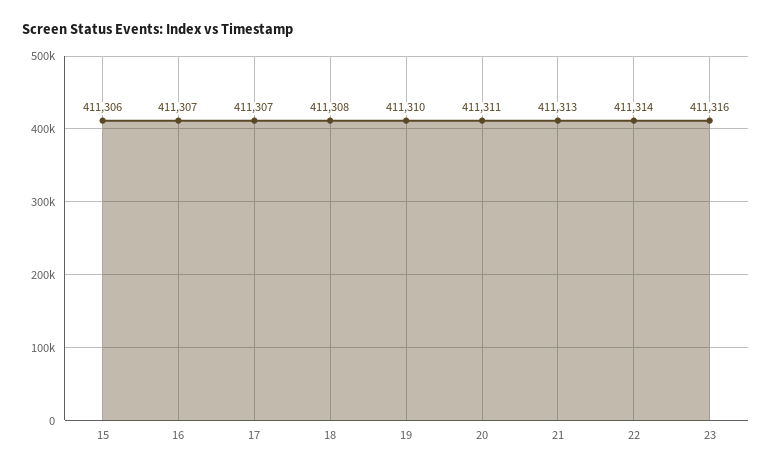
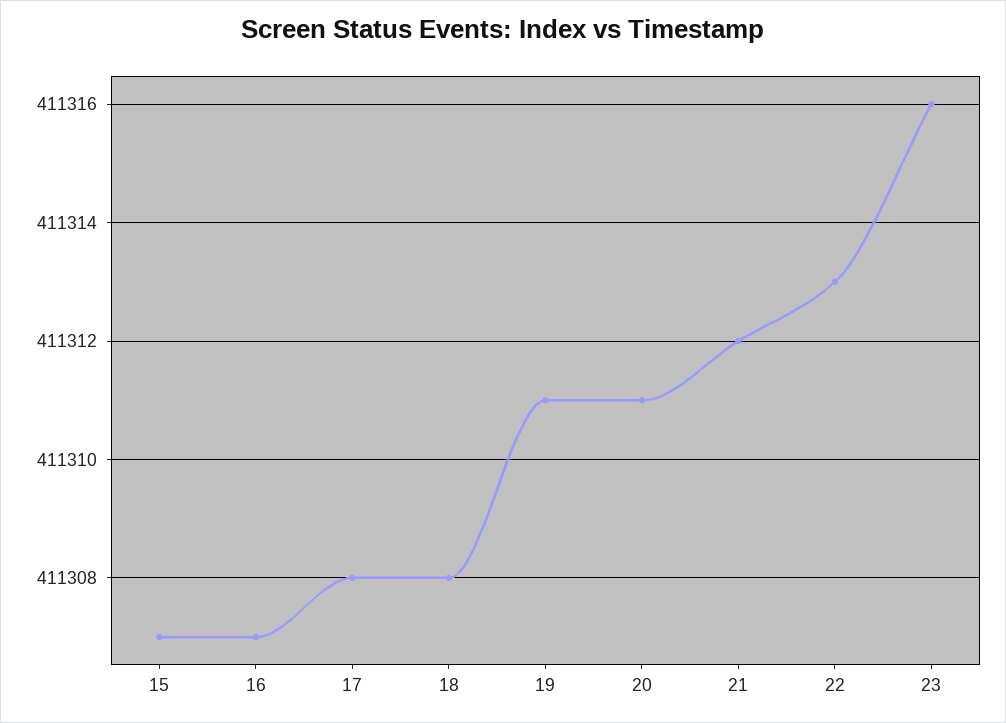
  {
-   "15": 411306,
+   "15": 411307,
    "16": 411307,
-   "17": 411307,
+   "17": 411308,
    "18": 411308,
-   "19": 411310,
+   "19": 411311,
    "20": 411311,
-   "21": 411313,
+   "21": 411312,
-   "22": 411314,
+   "22": 411313,
    "23": 411316
  }

